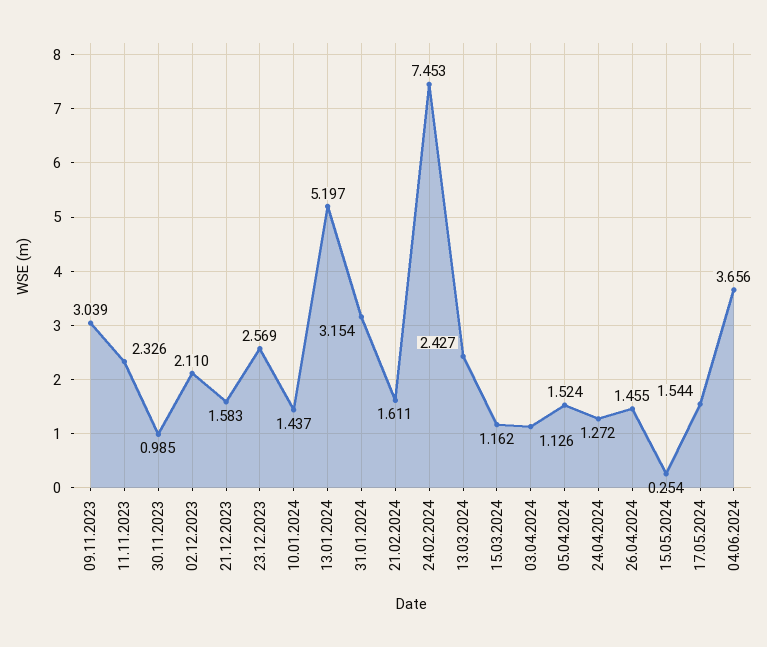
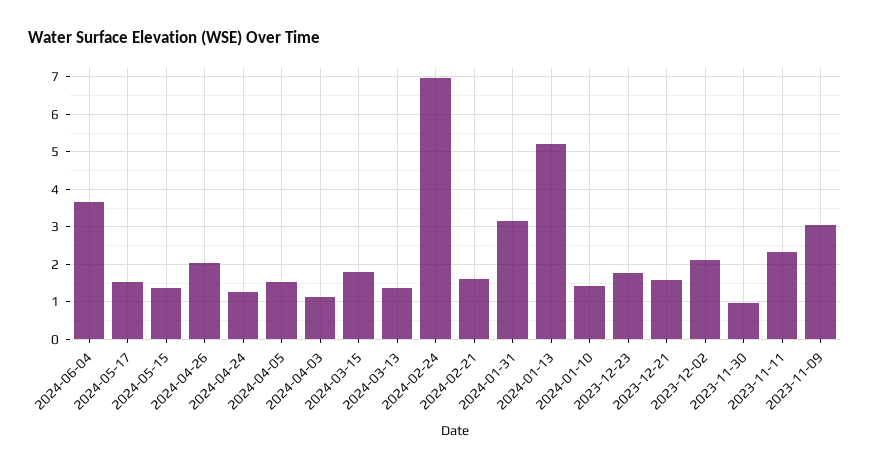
  {
    "09.11.2023": 3.039,
    "11.11.2023": 2.326,
    "30.11.2023": 0.985,
    "02.12.2023": 2.11,
    "21.12.2023": 1.583,
-   "23.12.2023": 2.569,
+   "23.12.2023": 1.8,
    "10.01.2024": 1.437,
    "13.01.2024": 5.197,
    "31.01.2024": 3.154,
    "21.02.2024": 1.611,
-   "24.02.2024": 7.453,
+   "24.02.2024": 7,
-   "13.03.2024": 2.427,
+   "13.03.2024": 1.4,
-   "15.03.2024": 1.162,
+   "15.03.2024": 1.8,
    "03.04.2024": 1.126,
    "05.04.2024": 1.524,
    "24.04.2024": 1.272,
-   "26.04.2024": 1.455,
+   "26.04.2024": 2,
-   "15.05.2024": 0.254,
+   "15.05.2024": 1.4,
    "17.05.2024": 1.544,
    "04.06.2024": 3.656
  }

